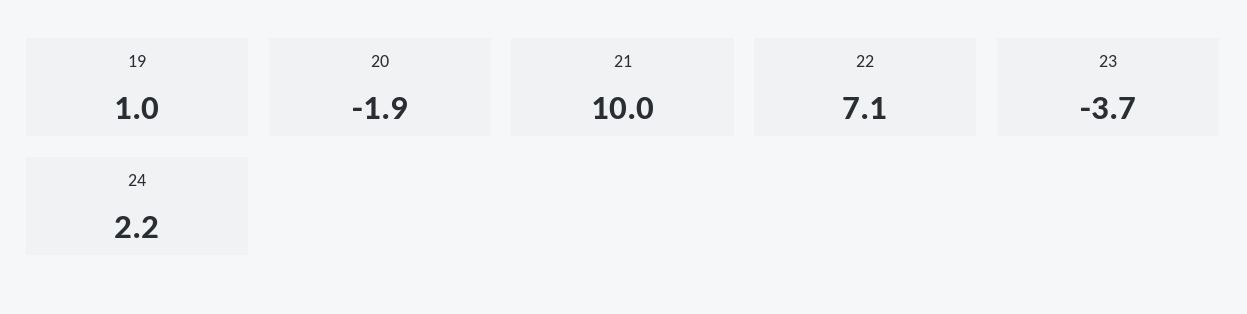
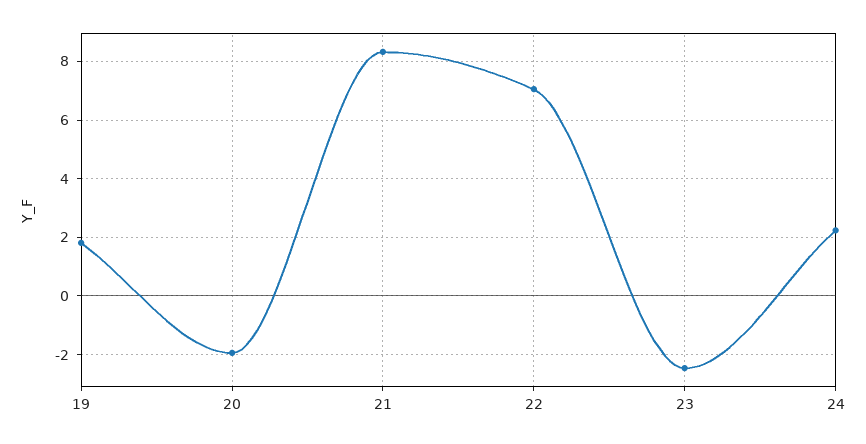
  {
-   "19": 1,
+   "19": 1.75,
    "20": -1.9,
-   "21": 10,
+   "21": 8.25,
    "22": 7.1,
-   "23": -3.7,
+   "23": -2.5,
    "24": 2.2
  }

